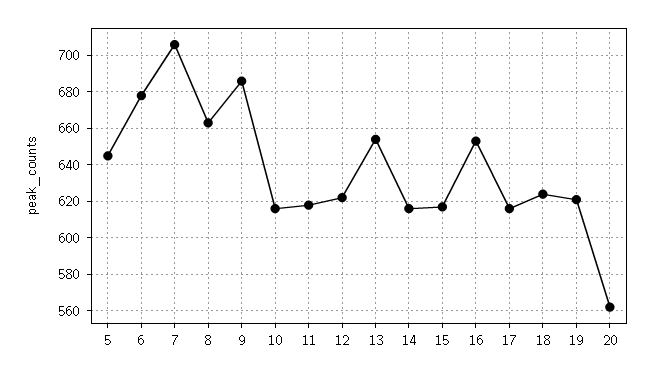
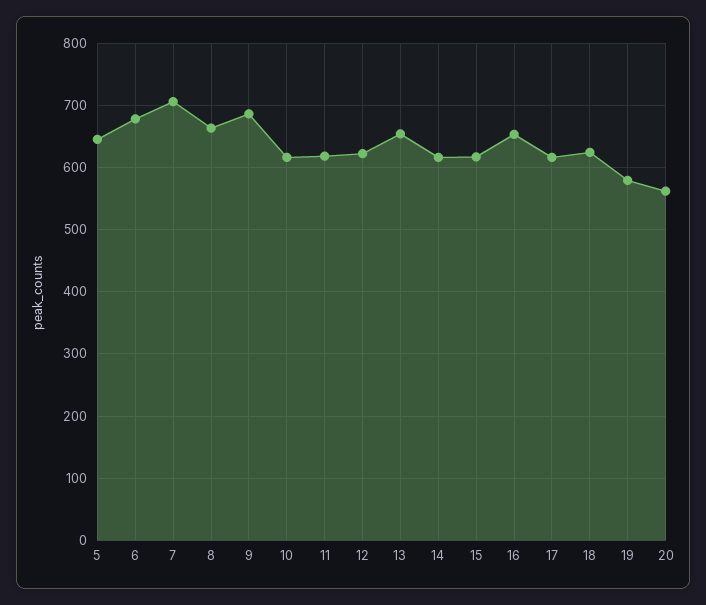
  {
    "5": 645,
    "6": 680,
    "7": 705,
    "8": 665,
    "9": 685,
    "10": 615,
    "11": 620,
    "12": 620,
    "13": 655,
    "14": 615,
    "15": 615,
    "16": 655,
    "17": 615,
    "18": 625,
-   "19": 620,
+   "19": 580,
    "20": 560
  }

